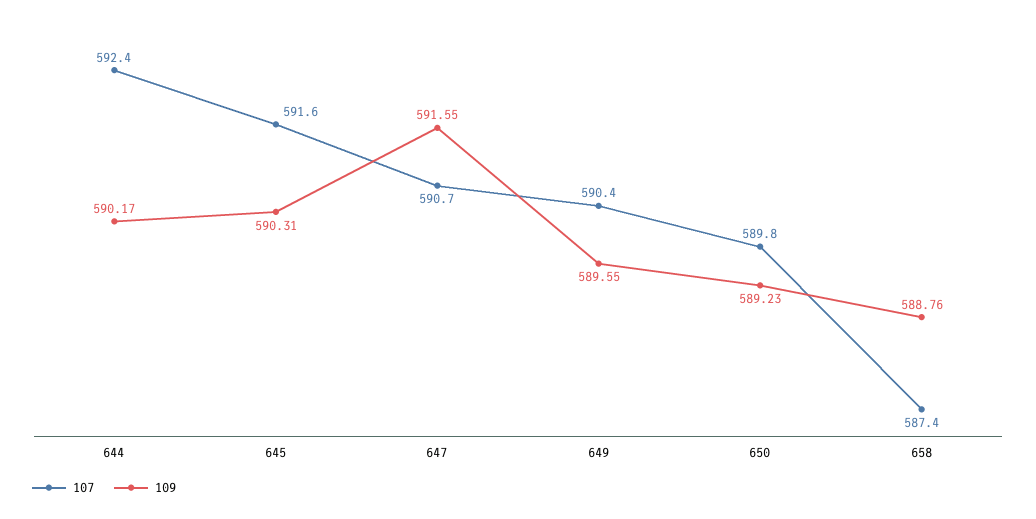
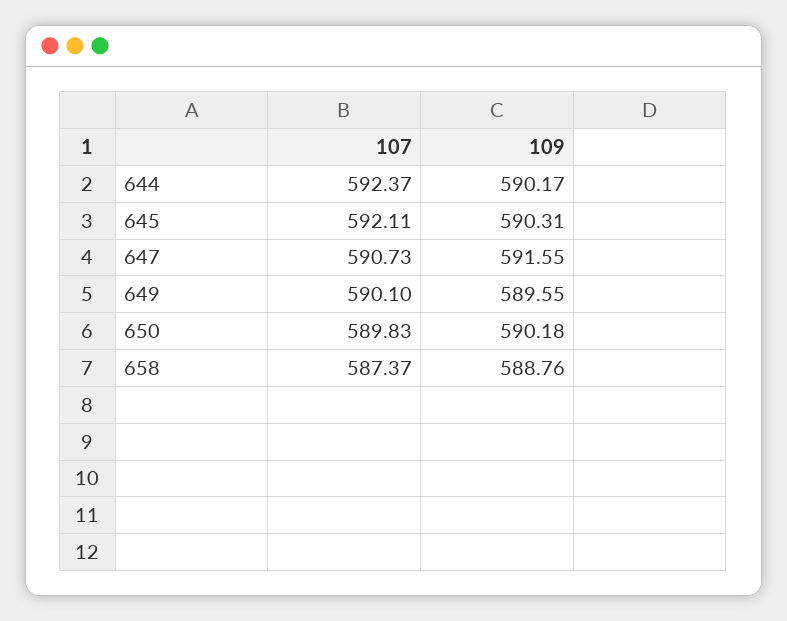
  {
    "107": {
      "644": 592.37,
-     "645": 591.6,
+     "645": 592.11,
      "647": 590.73,
-     "649": 590.4,
+     "649": 590.1,
      "650": 589.83,
      "658": 587.37
    },
    "109": {
      "644": 590.17,
      "645": 590.31,
      "647": 591.55,
      "649": 589.55,
-     "650": 589.23,
+     "650": 590.18,
      "658": 588.76
    }
  }

